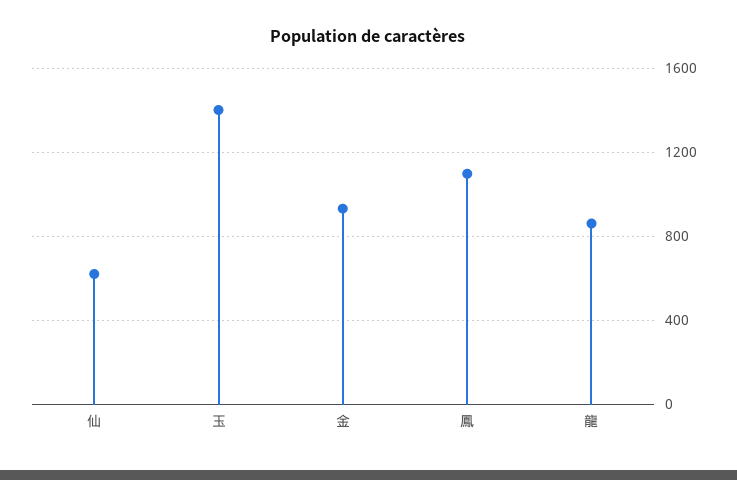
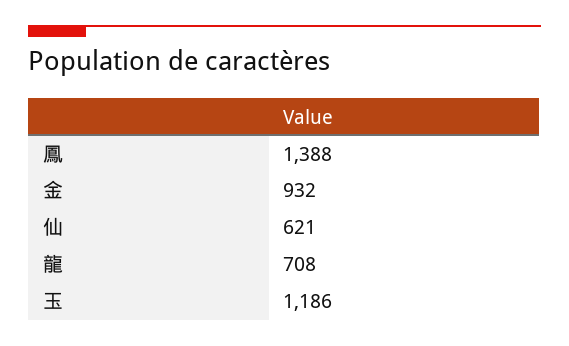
  {
    "仙": 621,
-   "玉": 1400,
+   "玉": 1186,
    "金": 932,
-   "鳳": 1100,
+   "鳳": 1388,
-   "龍": 850
+   "龍": 708
  }

